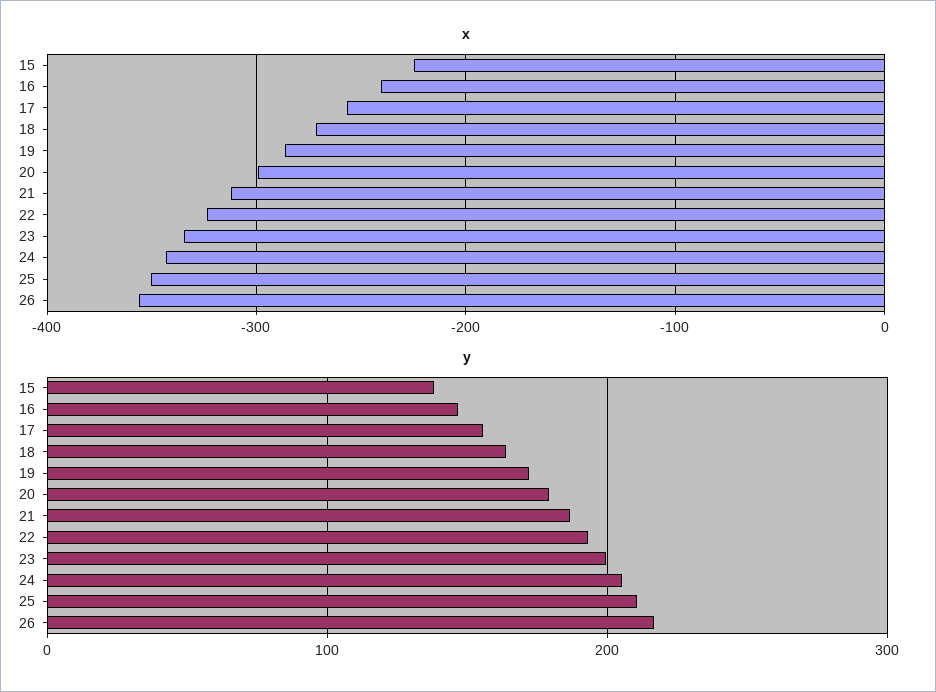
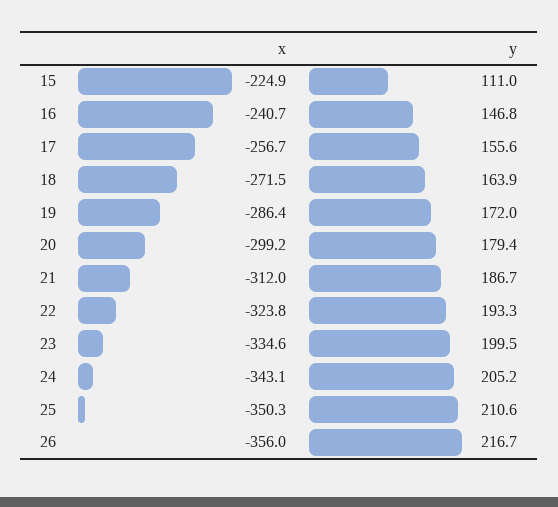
  {
    "x": {
      "15": -224.9,
      "16": -240.7,
      "17": -256.7,
      "18": -271.5,
      "19": -286.4,
      "20": -299.2,
      "21": -312,
      "22": -323.8,
      "23": -334.6,
      "24": -343.1,
      "25": -350.3,
      "26": -356
    },
    "y": {
-     "15": 140,
+     "15": 111,
      "16": 146.8,
      "17": 155.6,
      "18": 163.9,
      "19": 172,
      "20": 179.4,
      "21": 186.7,
      "22": 193.3,
      "23": 199.5,
      "24": 205.2,
      "25": 210.6,
      "26": 216.7
    }
  }

